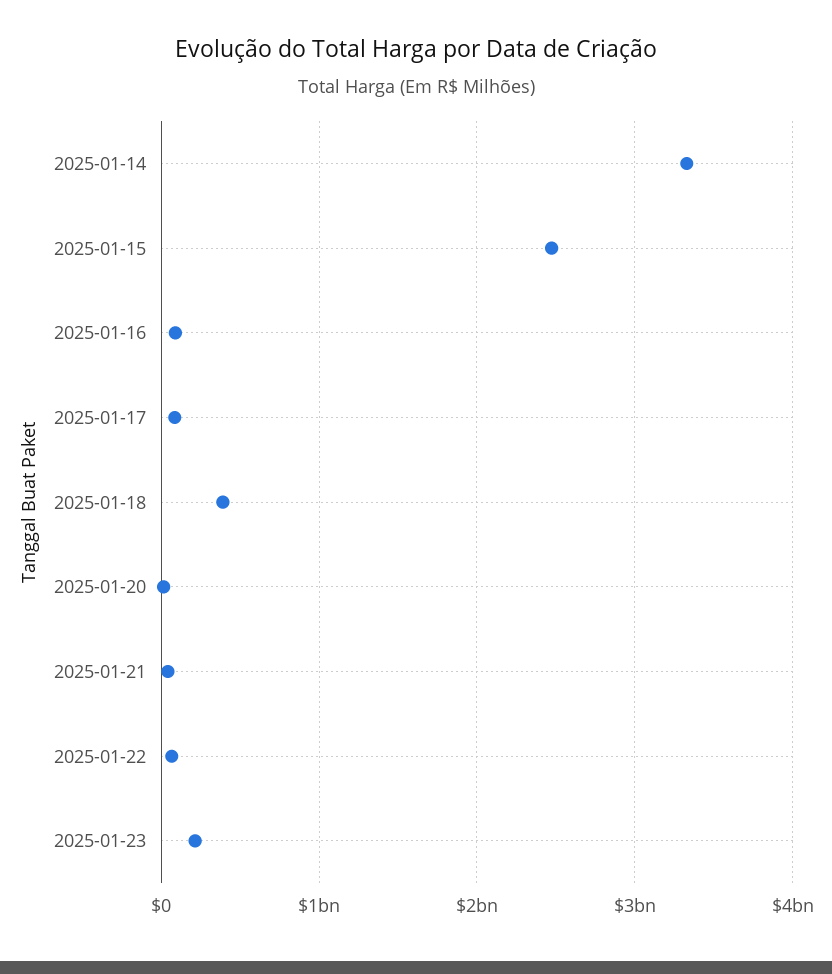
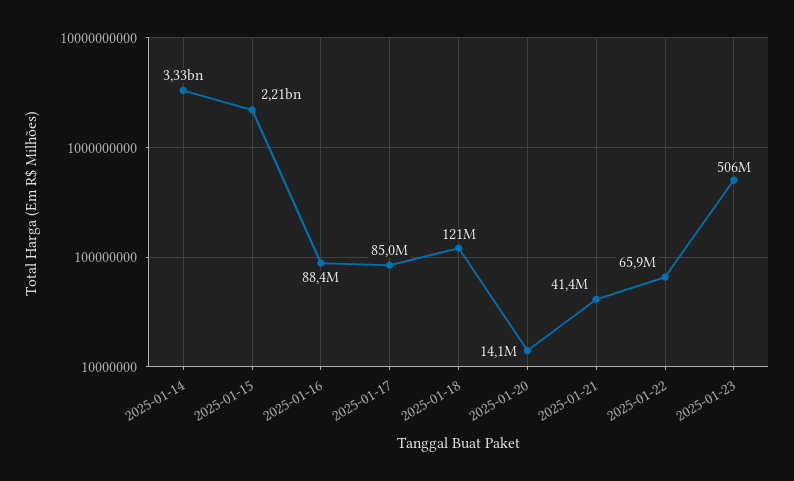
  {
    "2025-01-14": 3330000000,
-   "2025-01-15": 2500000000,
+   "2025-01-15": 2210000000,
    "2025-01-16": 88400000,
    "2025-01-17": 85000000,
-   "2025-01-18": 400000000,
+   "2025-01-18": 121000000,
    "2025-01-20": 14100000,
    "2025-01-21": 41400000,
    "2025-01-22": 65900000,
-   "2025-01-23": 200000000
+   "2025-01-23": 506000000
  }

